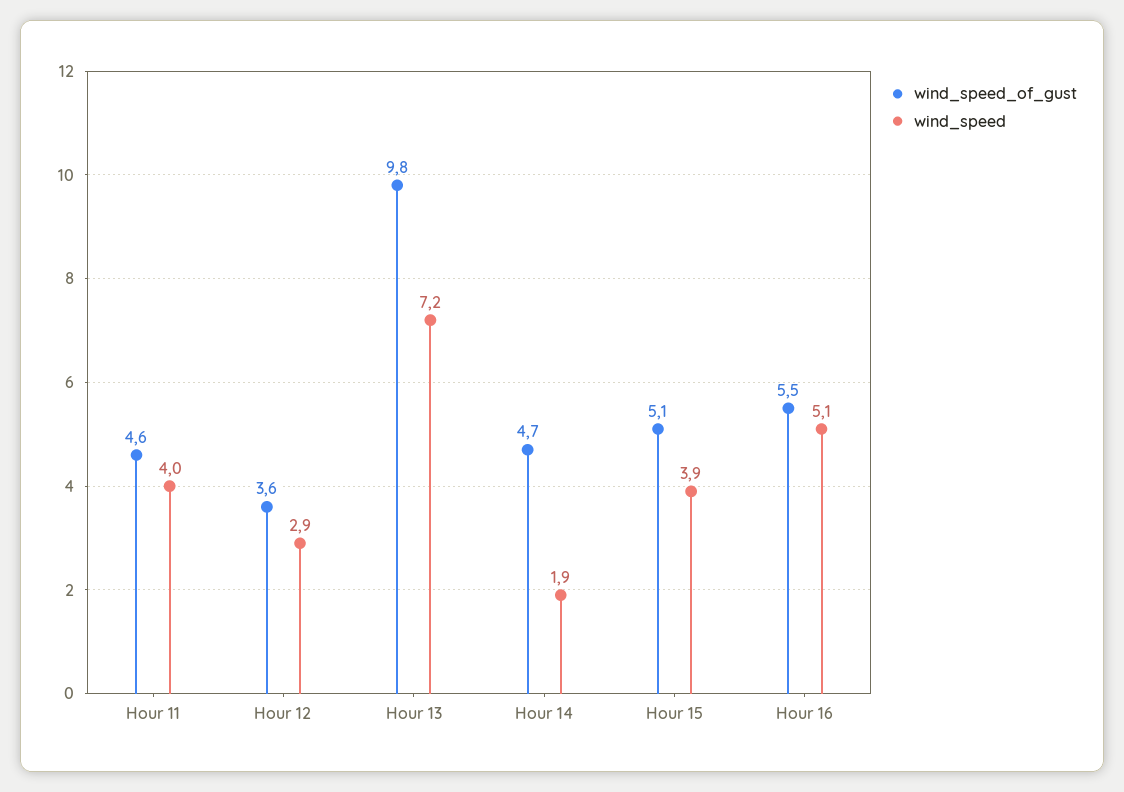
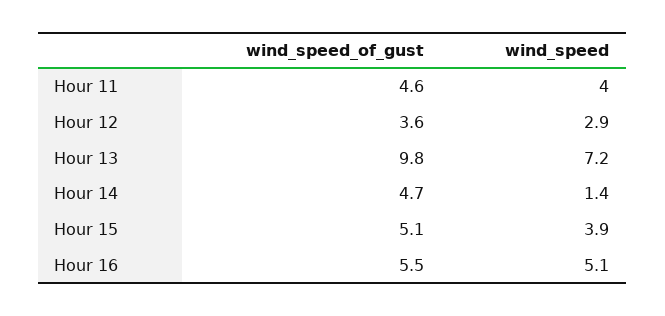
  {
    "wind_speed_of_gust": {
      "Hour 11": 4.6,
      "Hour 12": 3.6,
      "Hour 13": 9.8,
      "Hour 14": 4.7,
      "Hour 15": 5.1,
      "Hour 16": 5.5
    },
    "wind_speed": {
      "Hour 11": 4,
      "Hour 12": 2.9,
      "Hour 13": 7.2,
-     "Hour 14": 1.9,
+     "Hour 14": 1.4,
      "Hour 15": 3.9,
      "Hour 16": 5.1
    }
  }

